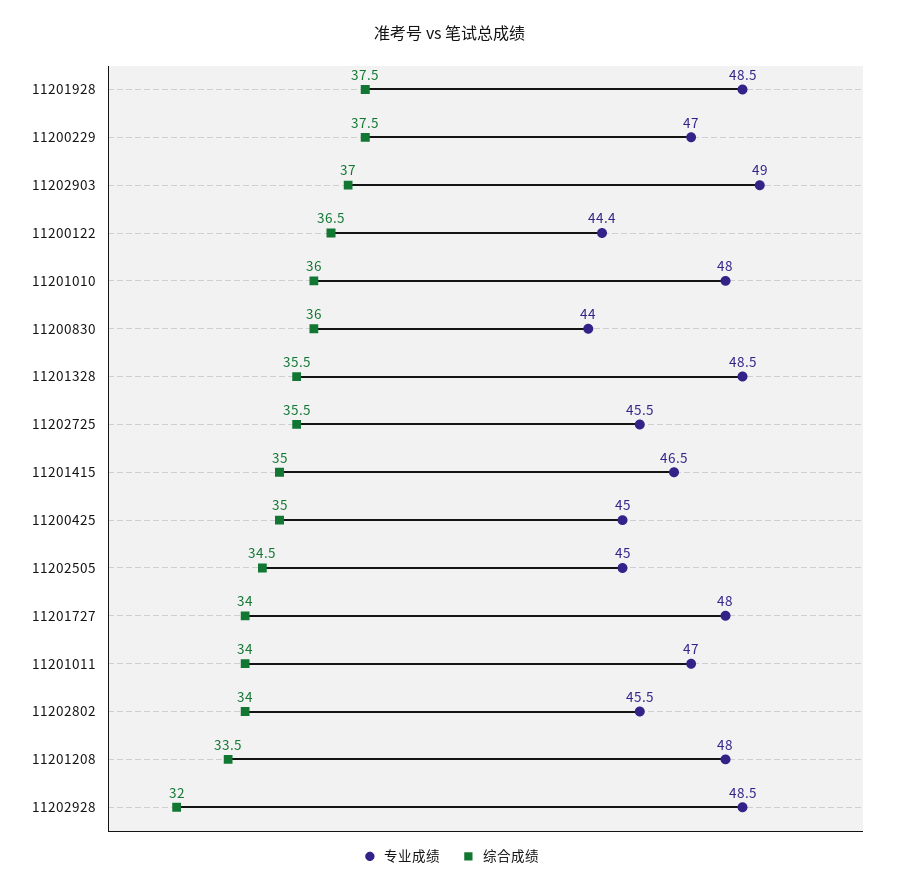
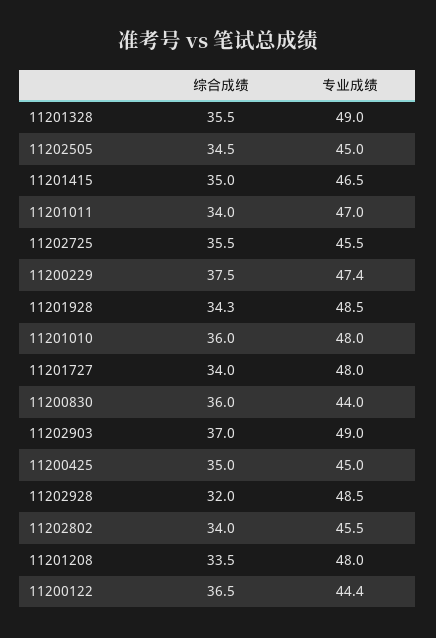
  {
    "专业成绩": {
      "11201928": 48.5,
-     "11200229": 47,
+     "11200229": 47.4,
      "11202903": 49,
      "11200122": 44.4,
      "11201010": 48,
      "11200830": 44,
-     "11201328": 48.5,
+     "11201328": 49,
      "11202725": 45.5,
      "11201415": 46.5,
      "11200425": 45,
      "11202505": 45,
      "11201727": 48,
      "11201011": 47,
      "11202802": 45.5,
      "11201208": 48,
      "11202928": 48.5
    },
    "综合成绩": {
-     "11201928": 37.5,
+     "11201928": 34.3,
      "11200229": 37.5,
      "11202903": 37,
      "11200122": 36.5,
      "11201010": 36,
      "11200830": 36,
      "11201328": 35.5,
      "11202725": 35.5,
      "11201415": 35,
      "11200425": 35,
      "11202505": 34.5,
      "11201727": 34,
      "11201011": 34,
      "11202802": 34,
      "11201208": 33.5,
      "11202928": 32
    }
  }

